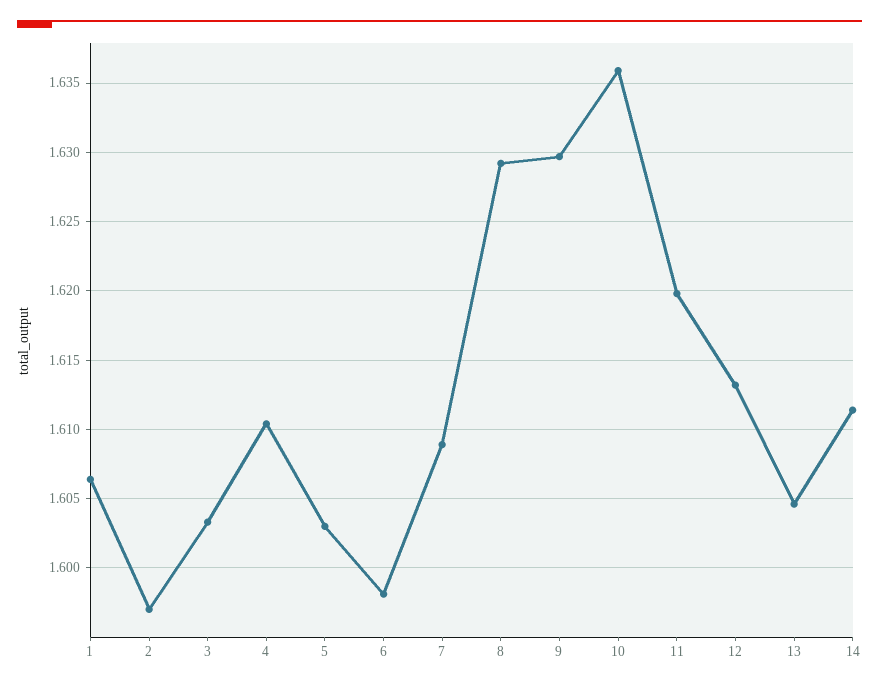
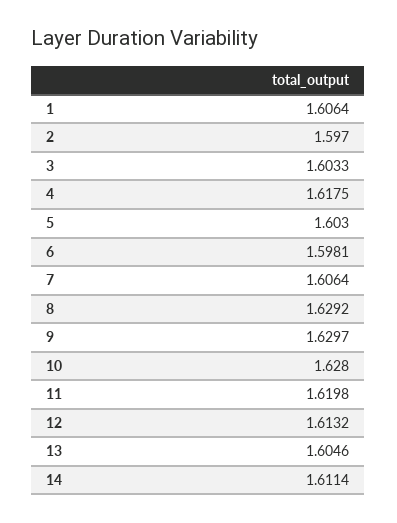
  {
    "1": 1.6064,
    "2": 1.597,
    "3": 1.6033,
-   "4": 1.6105,
+   "4": 1.6175,
    "5": 1.603,
    "6": 1.5981,
-   "7": 1.609,
+   "7": 1.6064,
    "8": 1.6292,
    "9": 1.6297,
-   "10": 1.636,
+   "10": 1.628,
    "11": 1.6198,
    "12": 1.6132,
    "13": 1.6046,
    "14": 1.6114
  }

